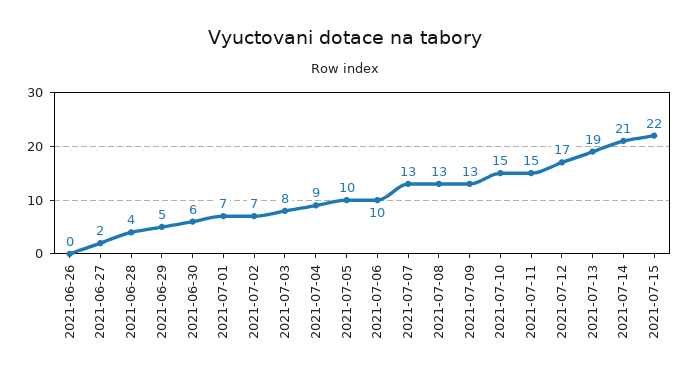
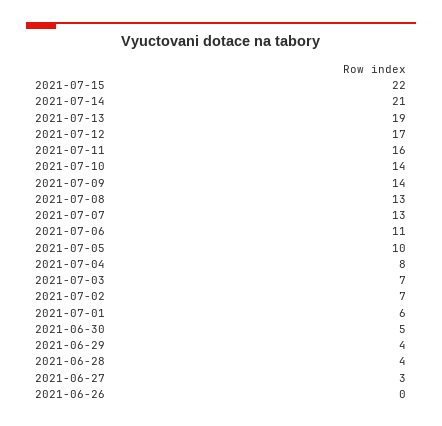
  {
    "2021-06-26": 0,
-   "2021-06-27": 2,
+   "2021-06-27": 3,
    "2021-06-28": 4,
-   "2021-06-29": 5,
+   "2021-06-29": 4,
-   "2021-06-30": 6,
+   "2021-06-30": 5,
-   "2021-07-01": 7,
+   "2021-07-01": 6,
    "2021-07-02": 7,
-   "2021-07-03": 8,
+   "2021-07-03": 7,
-   "2021-07-04": 9,
+   "2021-07-04": 8,
    "2021-07-05": 10,
-   "2021-07-06": 10,
+   "2021-07-06": 11,
    "2021-07-07": 13,
    "2021-07-08": 13,
-   "2021-07-09": 13,
+   "2021-07-09": 14,
-   "2021-07-10": 15,
+   "2021-07-10": 14,
-   "2021-07-11": 15,
+   "2021-07-11": 16,
    "2021-07-12": 17,
    "2021-07-13": 19,
    "2021-07-14": 21,
    "2021-07-15": 22
  }

